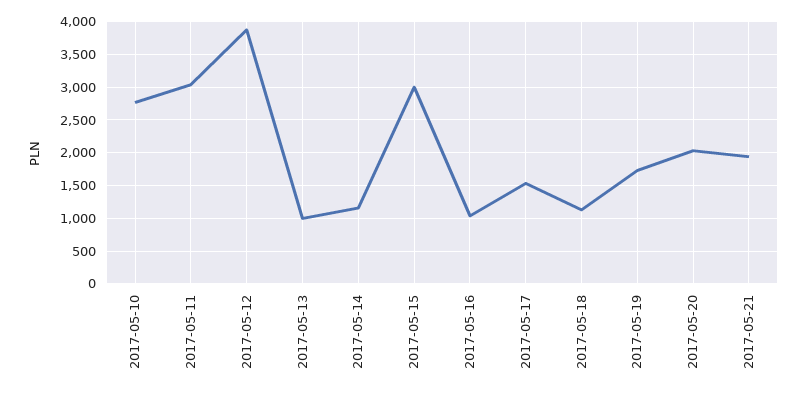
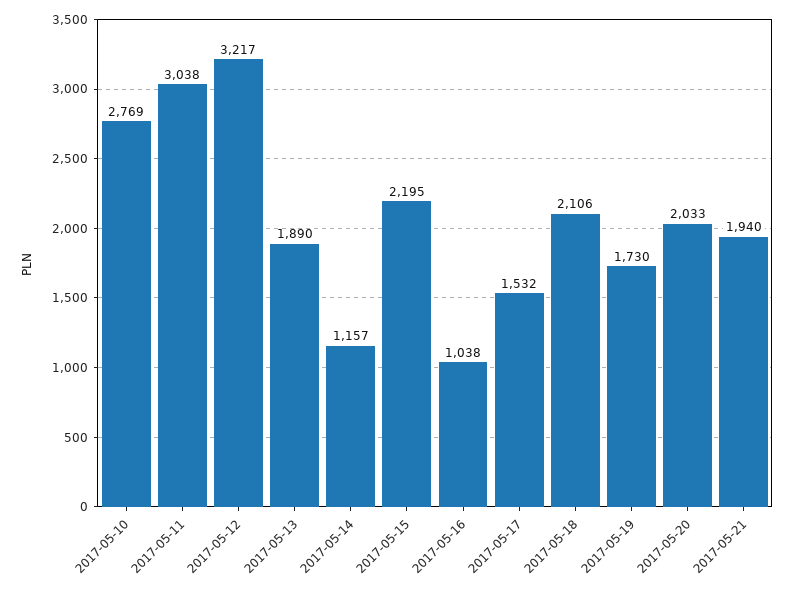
  {
    "2017-05-10": 2769,
    "2017-05-11": 3038,
-   "2017-05-12": 3900,
+   "2017-05-12": 3217,
-   "2017-05-13": 1000,
+   "2017-05-13": 1890,
    "2017-05-14": 1157,
-   "2017-05-15": 3000,
+   "2017-05-15": 2195,
    "2017-05-16": 1038,
    "2017-05-17": 1532,
-   "2017-05-18": 1100,
+   "2017-05-18": 2106,
    "2017-05-19": 1730,
    "2017-05-20": 2033,
    "2017-05-21": 1940
  }

